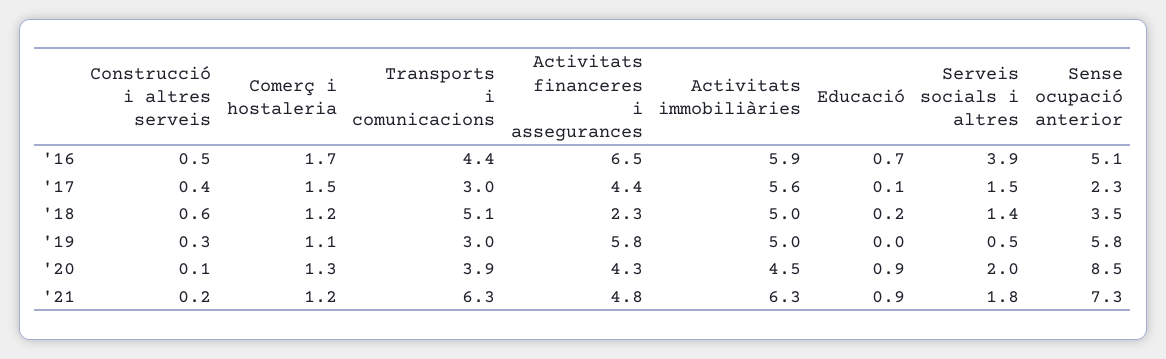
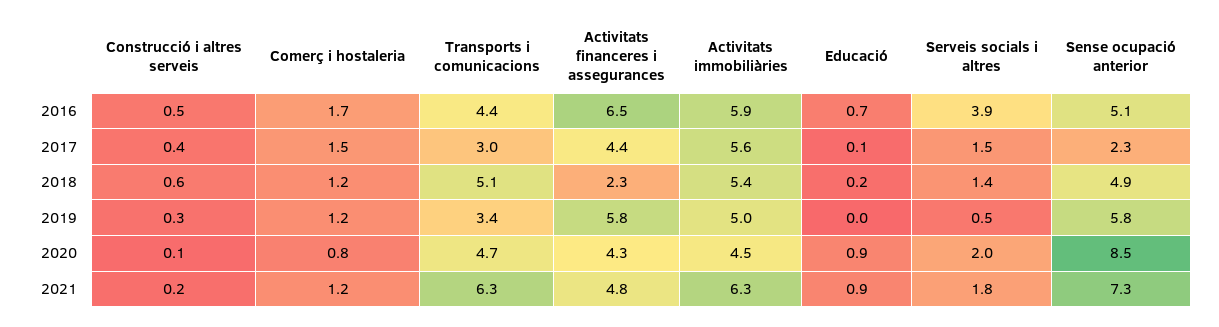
  {
    "Construcció i altres serveis": {
      "'16": 0.5,
      "'17": 0.4,
      "'18": 0.6,
      "'19": 0.3,
      "'20": 0.1,
      "'21": 0.2
    },
    "Comerç i hostaleria": {
      "'16": 1.7,
      "'17": 1.5,
      "'18": 1.2,
-     "'19": 1.1,
+     "'19": 1.2,
-     "'20": 1.3,
+     "'20": 0.8,
      "'21": 1.2
    },
    "Transports i comunicacions": {
      "'16": 4.4,
      "'17": 3,
      "'18": 5.1,
-     "'19": 3,
+     "'19": 3.4,
-     "'20": 3.9,
+     "'20": 4.7,
      "'21": 6.3
    },
    "Activitats financeres i assegurances": {
      "'16": 6.5,
      "'17": 4.4,
      "'18": 2.3,
      "'19": 5.8,
      "'20": 4.3,
      "'21": 4.8
    },
    "Activitats immobiliàries": {
      "'16": 5.9,
      "'17": 5.6,
-     "'18": 5,
+     "'18": 5.4,
      "'19": 5,
      "'20": 4.5,
      "'21": 6.3
    },
    "Educació": {
      "'16": 0.7,
      "'17": 0.1,
      "'18": 0.2,
      "'19": 0,
      "'20": 0.9,
      "'21": 0.9
    },
    "Serveis socials i altres": {
      "'16": 3.9,
      "'17": 1.5,
      "'18": 1.4,
      "'19": 0.5,
      "'20": 2,
      "'21": 1.8
    },
    "Sense ocupació anterior": {
      "'16": 5.1,
      "'17": 2.3,
-     "'18": 3.5,
+     "'18": 4.9,
      "'19": 5.8,
      "'20": 8.5,
      "'21": 7.3
    }
  }

